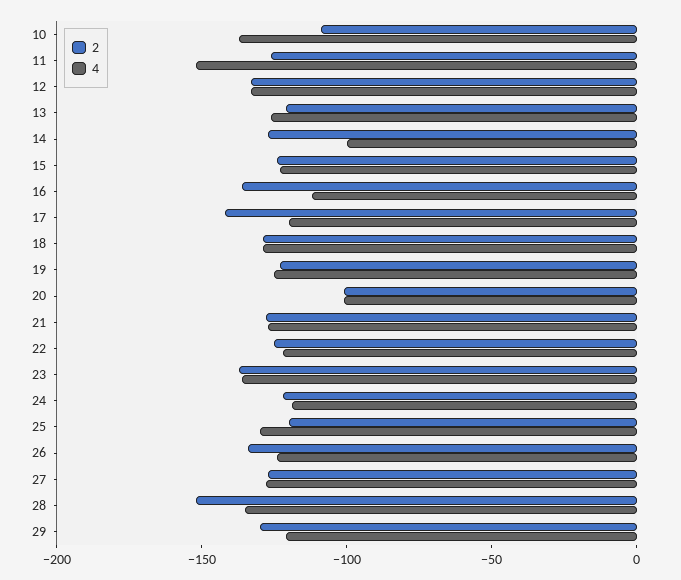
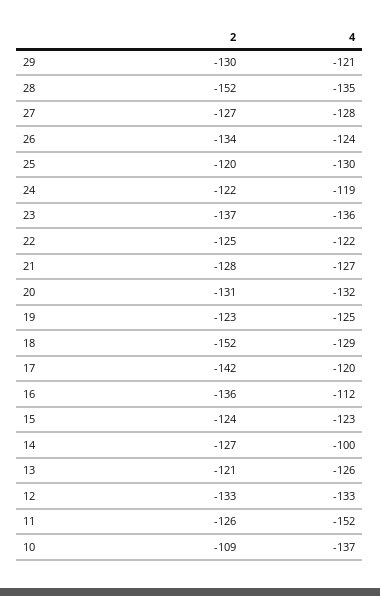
  {
    "2": {
      "10": -109,
      "11": -126,
      "12": -133,
      "13": -121,
      "14": -127,
      "15": -124,
      "16": -136,
      "17": -142,
-     "18": -130,
+     "18": -152,
      "19": -123,
-     "20": -100,
+     "20": -131,
      "21": -128,
      "22": -125,
      "23": -137,
      "24": -122,
      "25": -120,
      "26": -134,
      "27": -127,
      "28": -152,
      "29": -130
    },
    "4": {
      "10": -137,
      "11": -152,
      "12": -133,
      "13": -126,
      "14": -100,
      "15": -123,
      "16": -112,
      "17": -120,
      "18": -129,
      "19": -125,
-     "20": -100,
+     "20": -132,
      "21": -127,
      "22": -122,
      "23": -136,
      "24": -119,
      "25": -130,
      "26": -124,
      "27": -128,
      "28": -135,
      "29": -121
    }
  }

